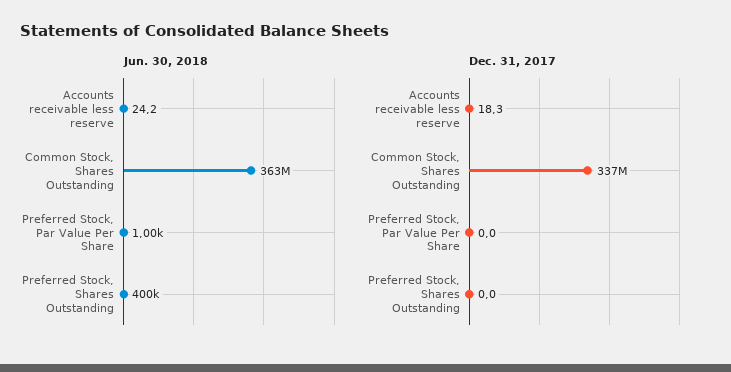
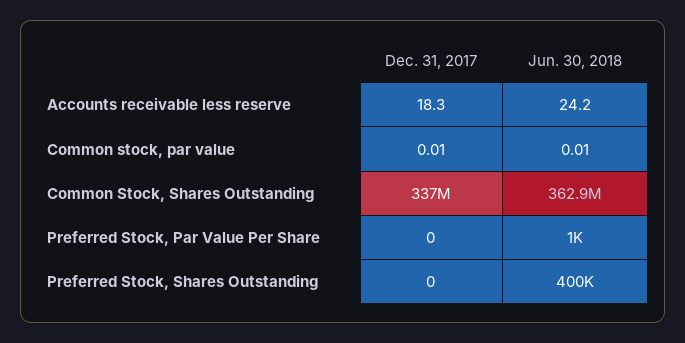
  {
    "Jun. 30, 2018": {
      "Accounts receivable less reserve": 24.2,
      "Common Stock, Shares Outstanding": 362900000,
      "Preferred Stock, Par Value Per Share": 1000,
-     "Preferred Stock, Shares Outstanding": 400000
+     "Preferred Stock, Shares Outstanding": 400000,
+     "Common stock, par value": 0.01
    },
    "Dec. 31, 2017": {
      "Accounts receivable less reserve": 18.3,
      "Common Stock, Shares Outstanding": 337000000,
      "Preferred Stock, Par Value Per Share": 0,
-     "Preferred Stock, Shares Outstanding": 0
+     "Preferred Stock, Shares Outstanding": 0,
+     "Common stock, par value": 0.01
    }
  }

